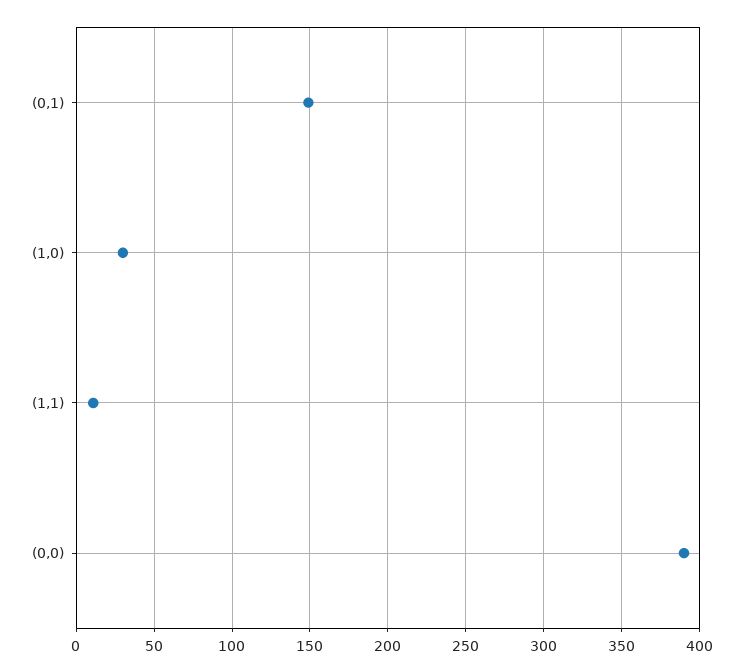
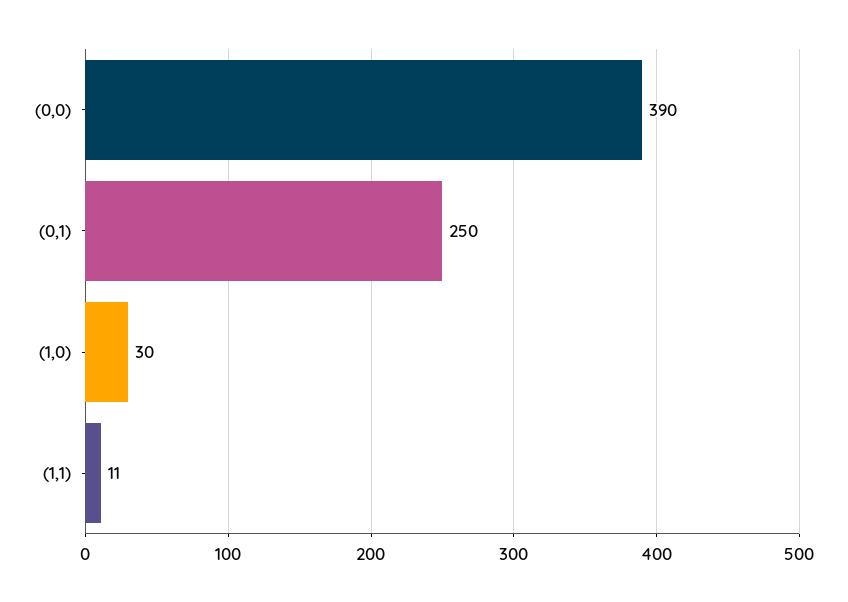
  {
-   "(0,1)": 150,
+   "(0,1)": 250,
    "(1,0)": 30,
    "(1,1)": 11,
    "(0,0)": 390
  }

